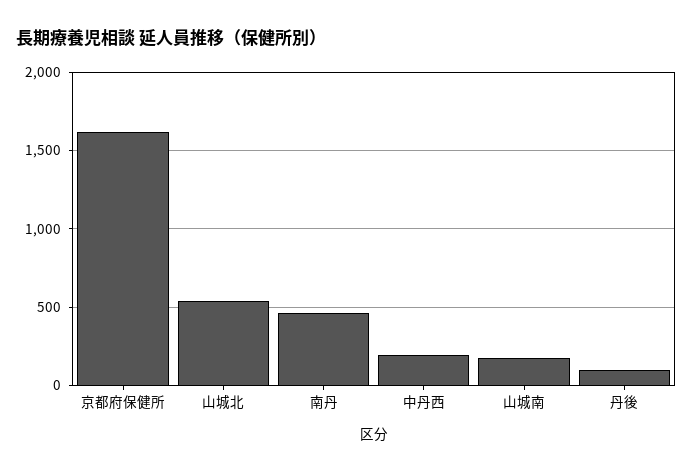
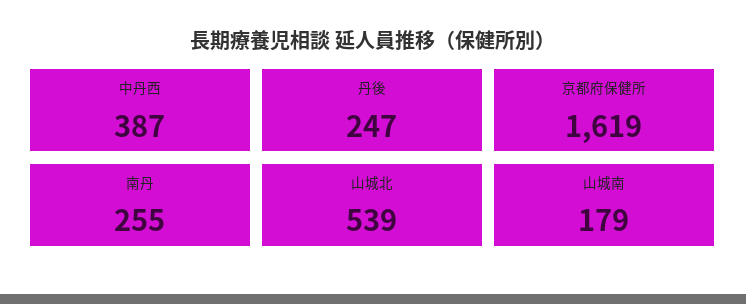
  {
    "京都府保健所": 1619,
    "山城北": 539,
-   "南丹": 450,
+   "南丹": 255,
-   "中丹西": 200,
+   "中丹西": 387,
    "山城南": 179,
-   "丹後": 100
+   "丹後": 247
  }

